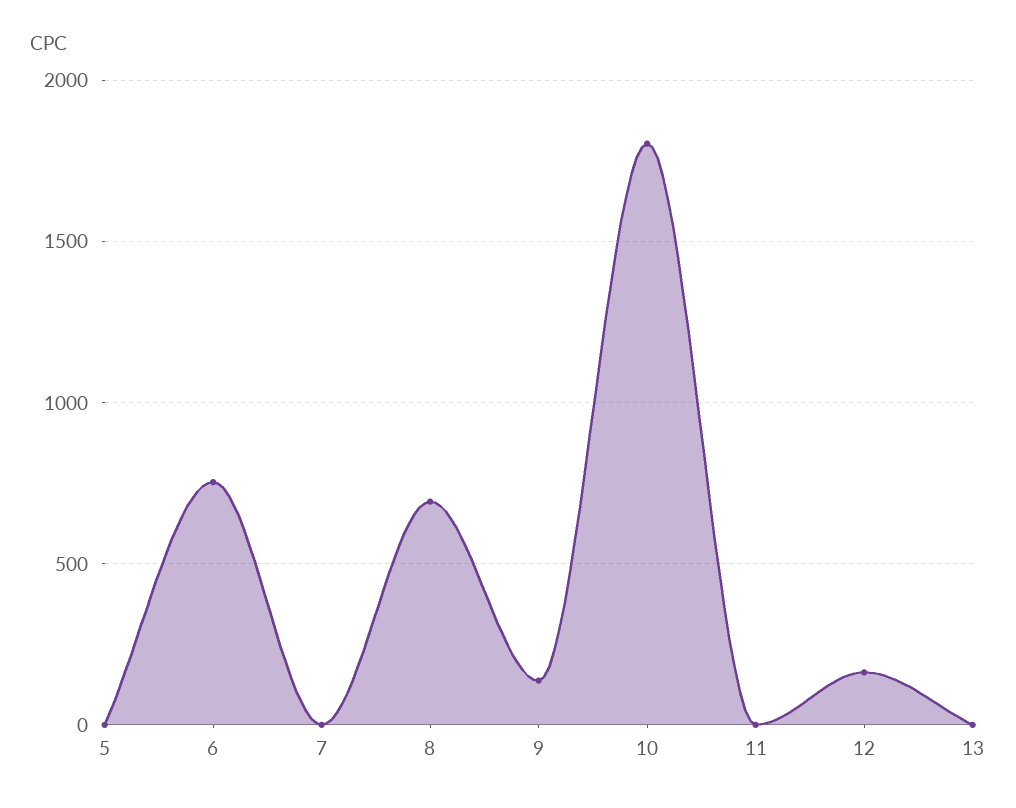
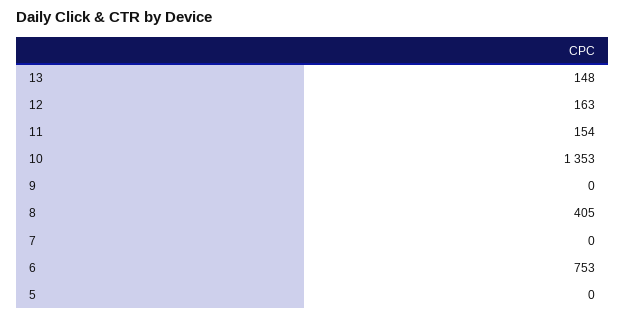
  {
    "5": 0,
    "6": 753,
    "7": 0,
-   "8": 700,
+   "8": 405,
-   "9": 150,
+   "9": 0,
-   "10": 1800,
+   "10": 1353,
-   "11": 0,
+   "11": 154,
    "12": 163,
-   "13": 0
+   "13": 148
  }

